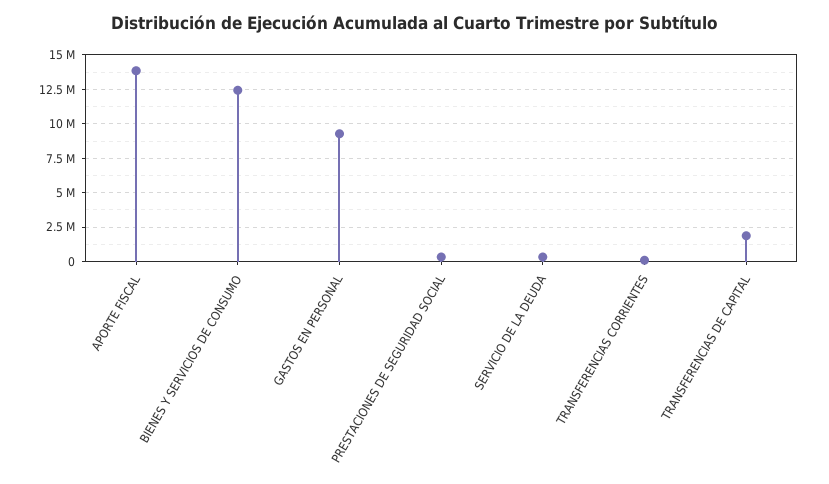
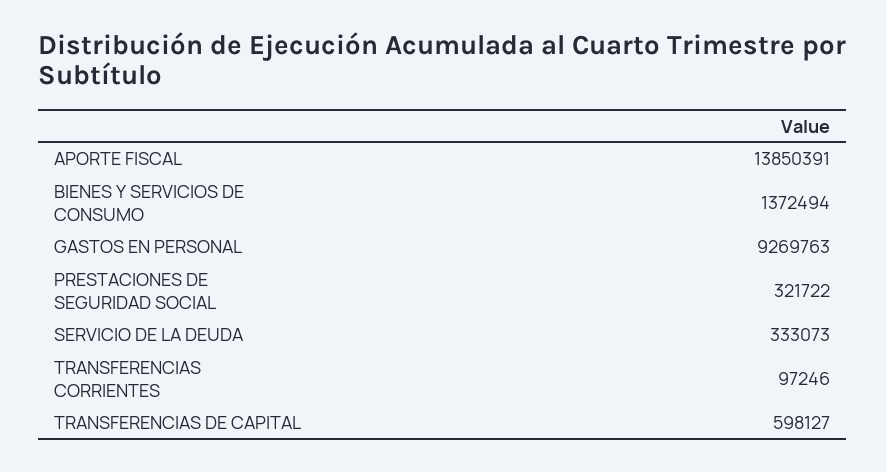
  {
    "APORTE FISCAL": 13850391,
-   "BIENES Y SERVICIOS DE CONSUMO": 12500000,
+   "BIENES Y SERVICIOS DE CONSUMO": 1372494,
    "GASTOS EN PERSONAL": 9269763,
    "PRESTACIONES DE SEGURIDAD SOCIAL": 321722,
    "SERVICIO DE LA DEUDA": 333073,
    "TRANSFERENCIAS CORRIENTES": 97246,
-   "TRANSFERENCIAS DE CAPITAL": 2000000
+   "TRANSFERENCIAS DE CAPITAL": 598127
  }

